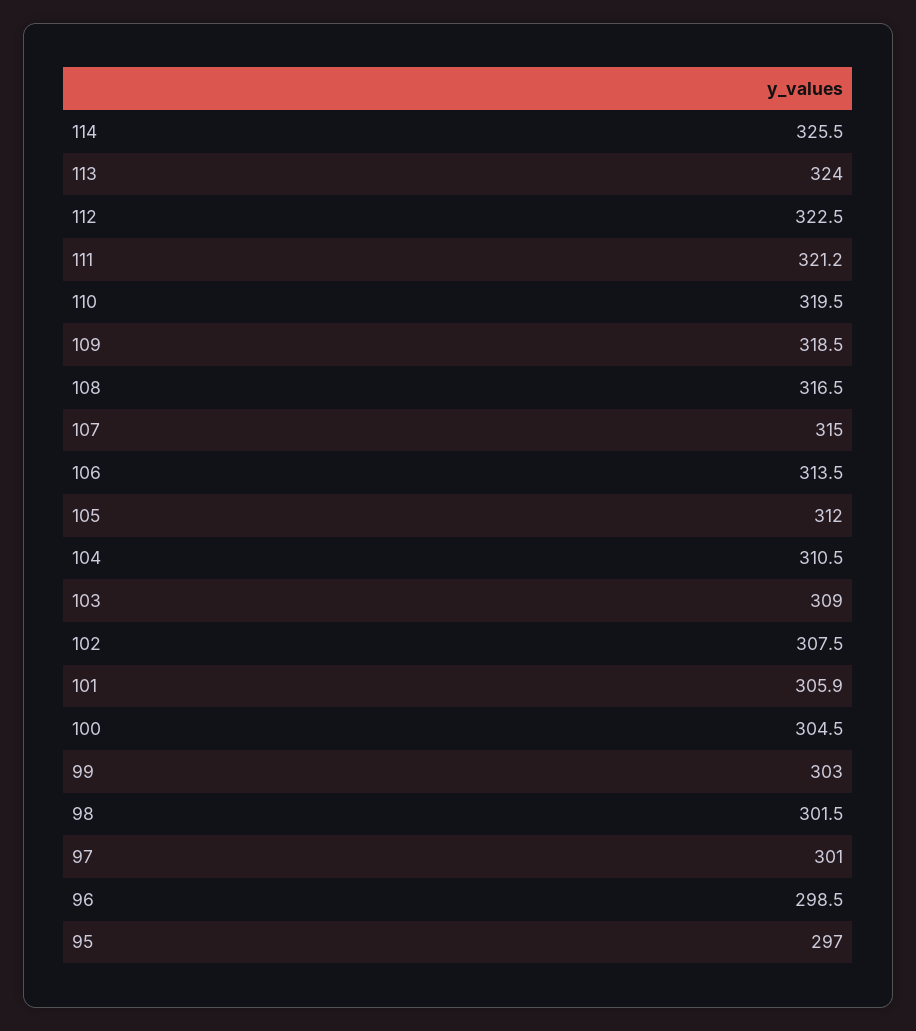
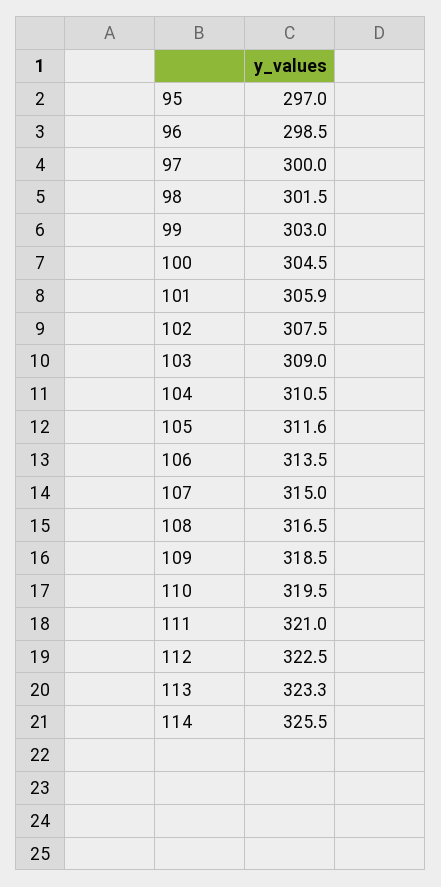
  {
    "114": 325.5,
-   "113": 324,
+   "113": 323.3,
    "112": 322.5,
-   "111": 321.2,
+   "111": 321,
    "110": 319.5,
    "109": 318.5,
    "108": 316.5,
    "107": 315,
    "106": 313.5,
-   "105": 312,
+   "105": 311.6,
    "104": 310.5,
    "103": 309,
    "102": 307.5,
    "101": 305.9,
    "100": 304.5,
    "99": 303,
    "98": 301.5,
-   "97": 301,
+   "97": 300,
    "96": 298.5,
    "95": 297
  }

